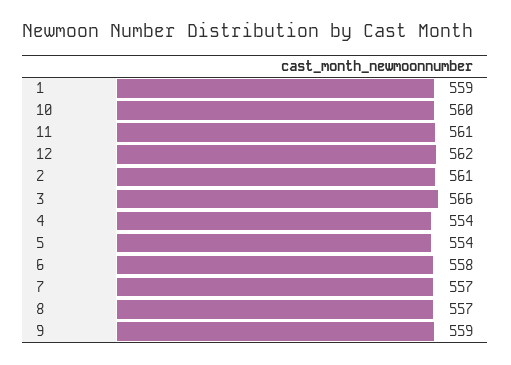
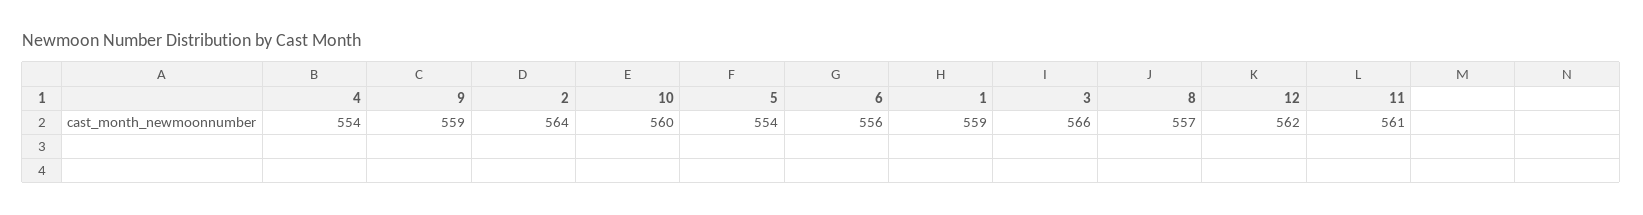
  {
    "1": 559,
    "10": 560,
    "11": 561,
    "12": 562,
-   "2": 561,
+   "2": 564,
    "3": 566,
    "4": 554,
    "5": 554,
-   "6": 558,
+   "6": 556,
-   "7": 557,
    "8": 557,
    "9": 559
  }

